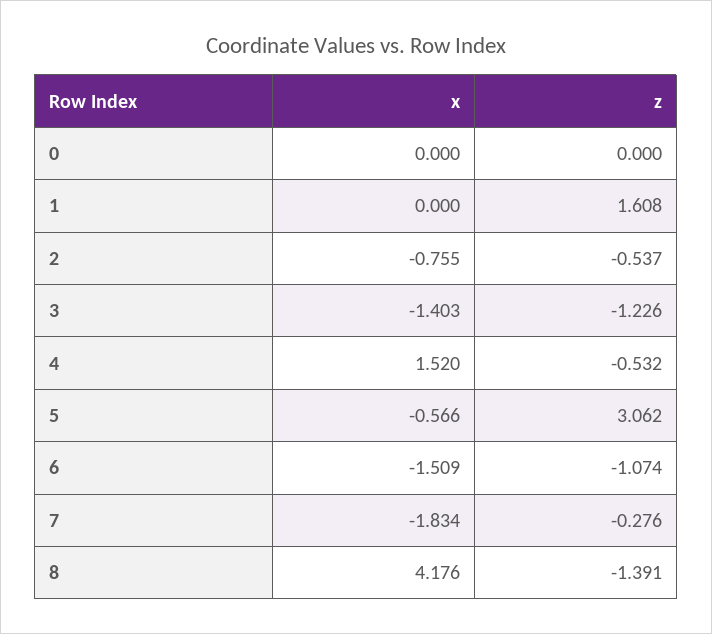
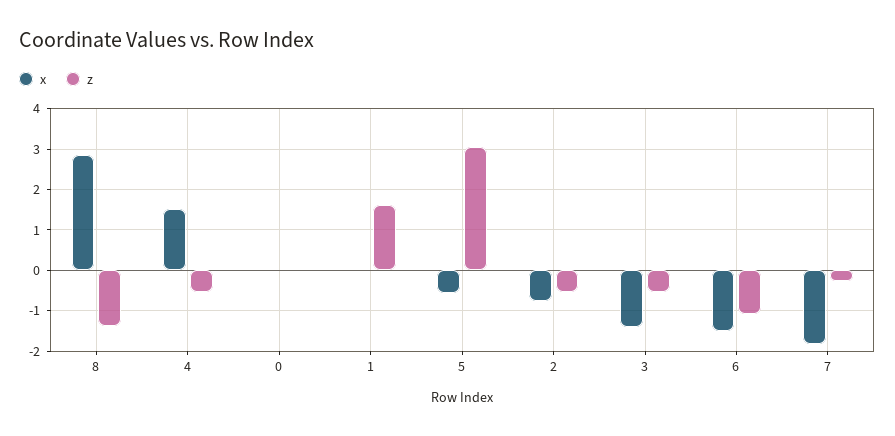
  {
    "x": {
      "0": 0,
      "1": 0,
      "2": -0.755,
      "3": -1.403,
      "4": 1.52,
      "5": -0.566,
      "6": -1.509,
      "7": -1.834,
-     "8": 4.176
+     "8": 2.8
    },
    "z": {
      "0": 0,
      "1": 1.608,
      "2": -0.537,
-     "3": -1.226,
+     "3": -0.6,
      "4": -0.532,
      "5": 3.062,
      "6": -1.074,
      "7": -0.276,
      "8": -1.391
    }
  }

